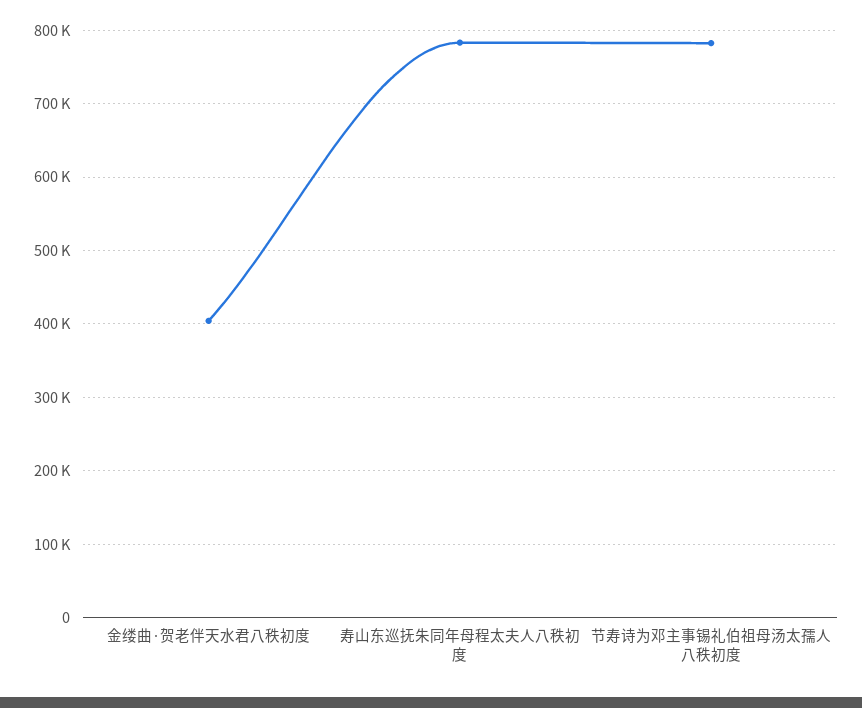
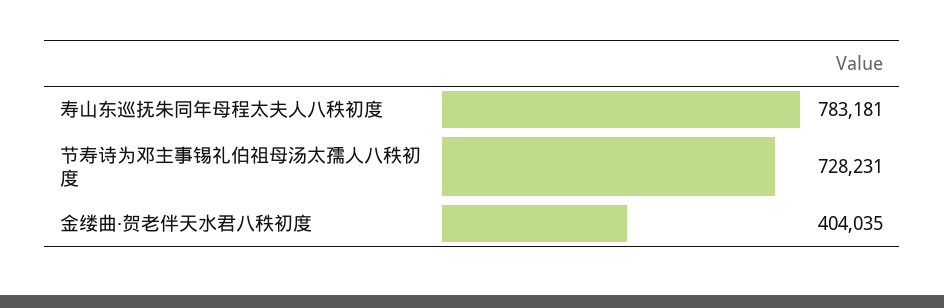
  {
    "金缕曲·贺老伴天水君八秩初度": 404035,
    "寿山东巡抚朱同年母程太夫人八秩初度": 783181,
-   "节寿诗为邓主事锡礼伯祖母汤太孺人八秩初度": 780000
+   "节寿诗为邓主事锡礼伯祖母汤太孺人八秩初度": 728231
  }

